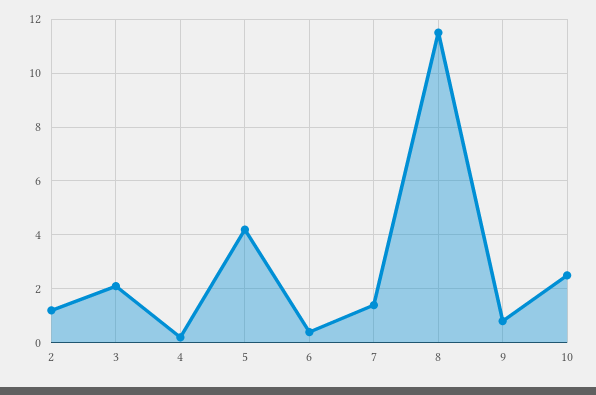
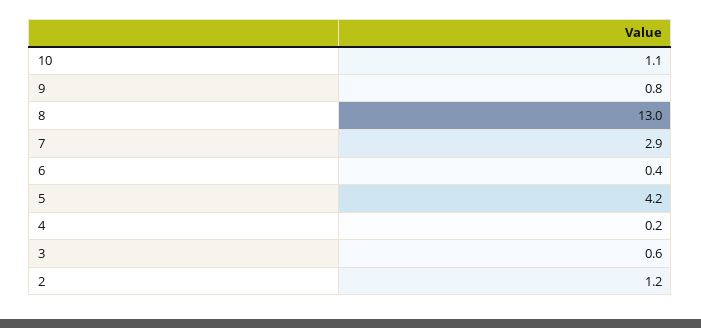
  {
    "2": 1.2,
-   "3": 2,
+   "3": 0.6,
    "4": 0.2,
    "5": 4.2,
    "6": 0.4,
-   "7": 1.5,
+   "7": 2.9,
-   "8": 11.5,
+   "8": 13,
    "9": 0.8,
-   "10": 2.5
+   "10": 1.1
  }

